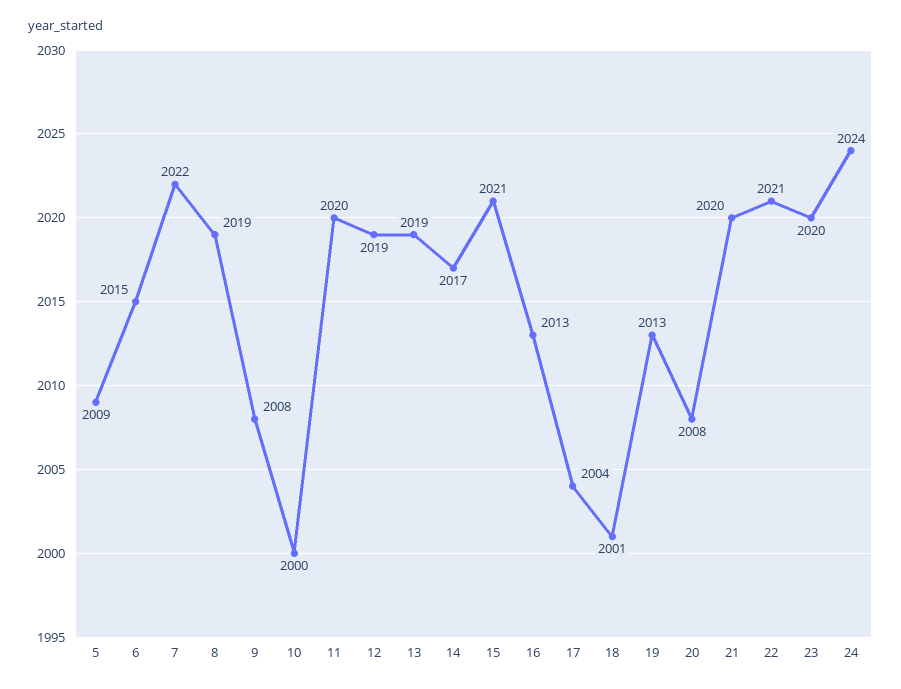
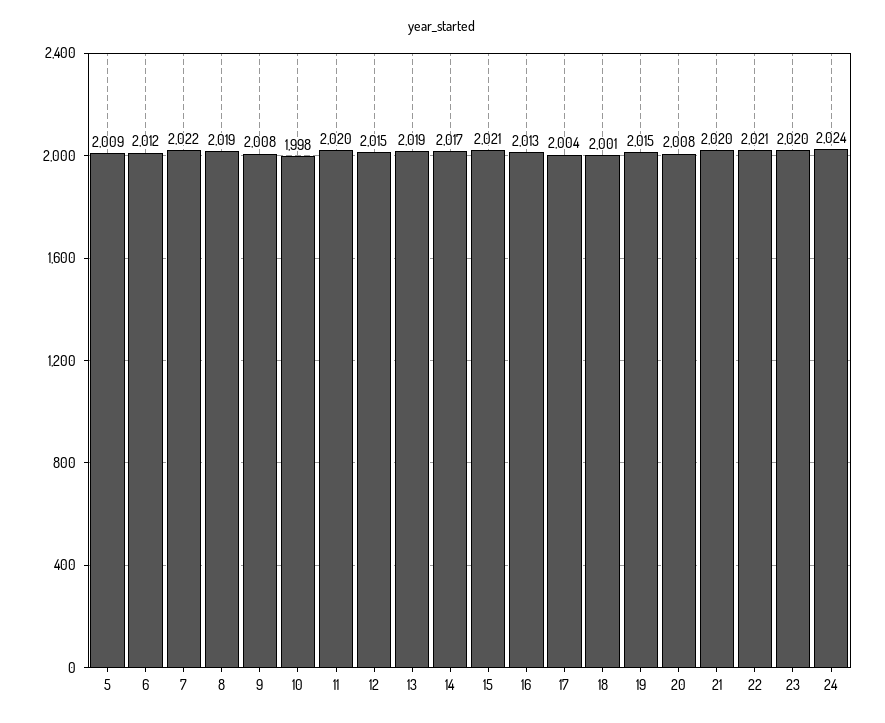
  {
    "5": 2009,
-   "6": 2015,
+   "6": 2012,
    "7": 2022,
    "8": 2019,
    "9": 2008,
-   "10": 2000,
+   "10": 1998,
    "11": 2020,
-   "12": 2019,
+   "12": 2015,
    "13": 2019,
    "14": 2017,
    "15": 2021,
    "16": 2013,
    "17": 2004,
    "18": 2001,
-   "19": 2013,
+   "19": 2015,
    "20": 2008,
    "21": 2020,
    "22": 2021,
    "23": 2020,
    "24": 2024
  }

